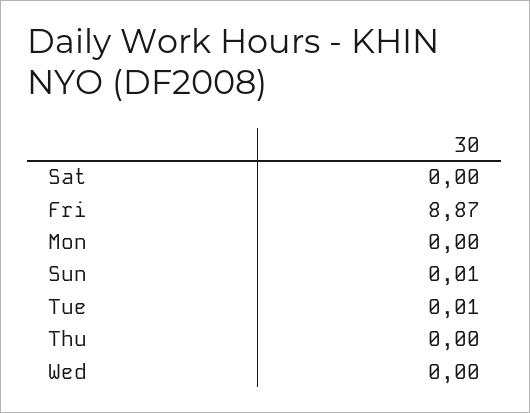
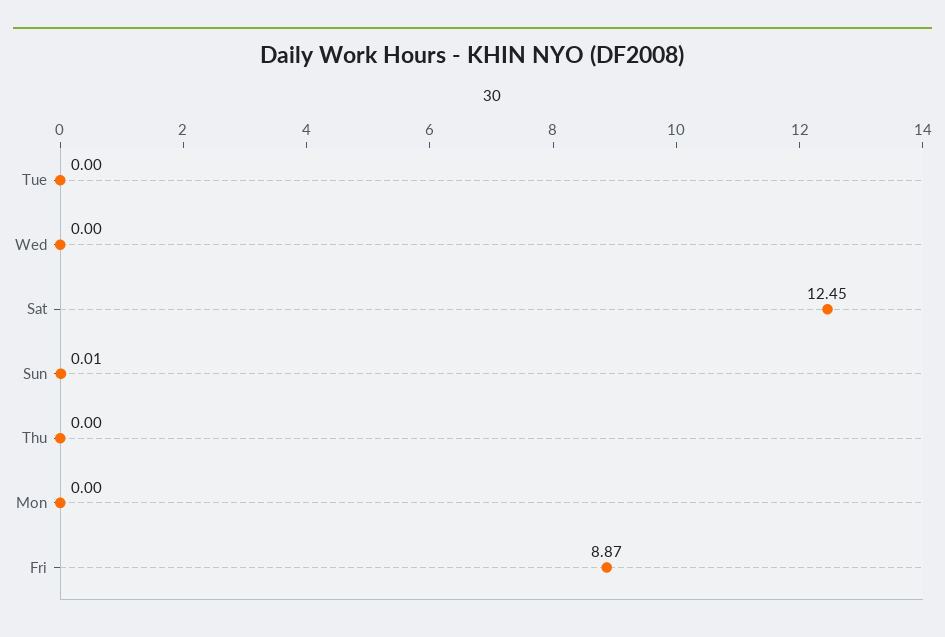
  {
-   "Sat": 0,
+   "Sat": 12.45,
    "Fri": 8.87,
    "Mon": 0,
    "Sun": 0.01,
-   "Tue": 0.01,
+   "Tue": 0,
    "Thu": 0,
    "Wed": 0
  }

